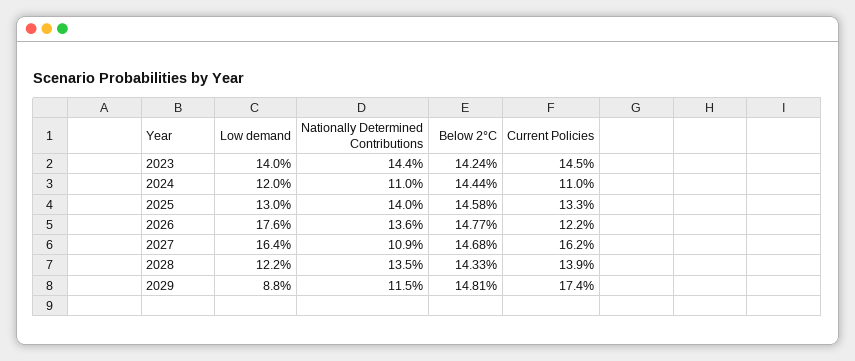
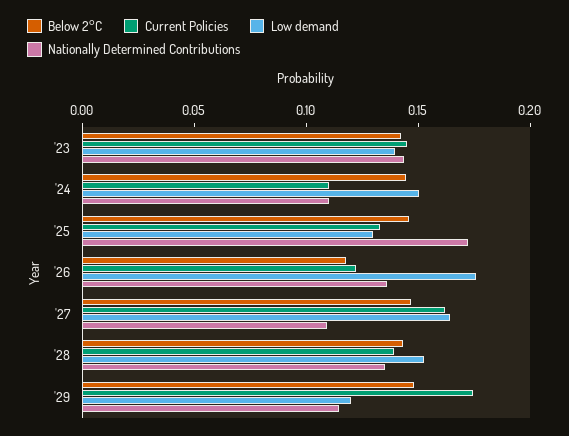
  {
    "Low demand": {
      "2023": 0.14,
-     "2024": 0.12,
+     "2024": 0.15,
      "2025": 0.13,
      "2026": 0.176,
      "2027": 0.164,
-     "2028": 0.122,
+     "2028": 0.15,
-     "2029": 0.088
+     "2029": 0.12
    },
    "Nationally Determined Contributions": {
      "2023": 0.144,
      "2024": 0.11,
-     "2025": 0.14,
+     "2025": 0.17,
      "2026": 0.136,
      "2027": 0.109,
      "2028": 0.135,
      "2029": 0.115
    },
    "Below 2°C": {
      "2023": 0.1424,
      "2024": 0.1444,
      "2025": 0.1458,
-     "2026": 0.1477,
+     "2026": 0.12,
      "2027": 0.1468,
      "2028": 0.1433,
      "2029": 0.1481
    },
    "Current Policies": {
      "2023": 0.145,
      "2024": 0.11,
      "2025": 0.133,
      "2026": 0.122,
      "2027": 0.162,
      "2028": 0.139,
      "2029": 0.174
    }
  }

